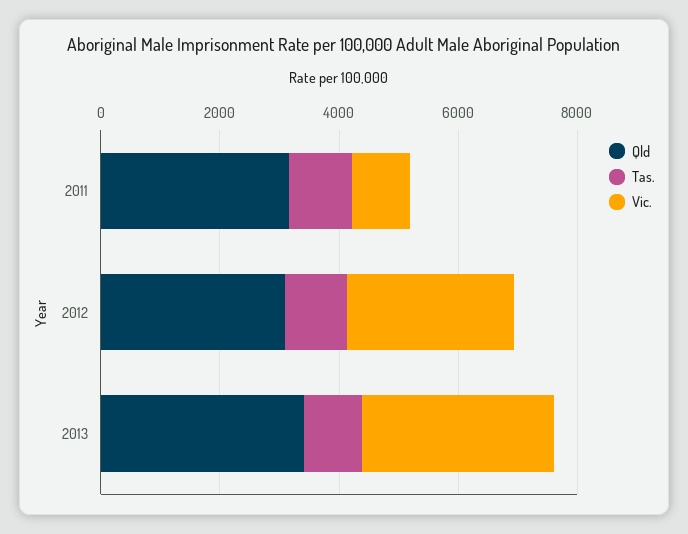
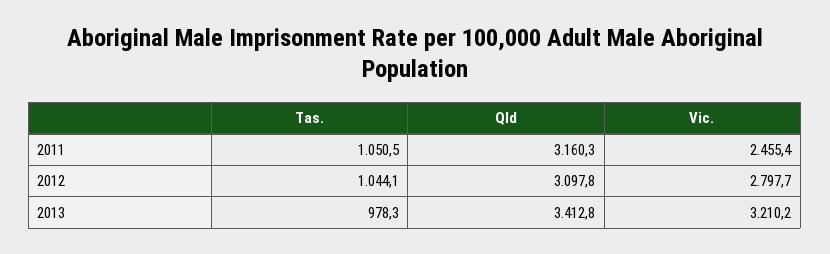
  {
    "Qld": {
      "2011": 3160.3,
      "2012": 3097.8,
      "2013": 3412.8
    },
    "Tas.": {
      "2011": 1050.5,
      "2012": 1044.1,
      "2013": 978.3
    },
    "Vic.": {
-     "2011": 1000,
+     "2011": 2455.4,
      "2012": 2797.7,
      "2013": 3210.2
    }
  }

